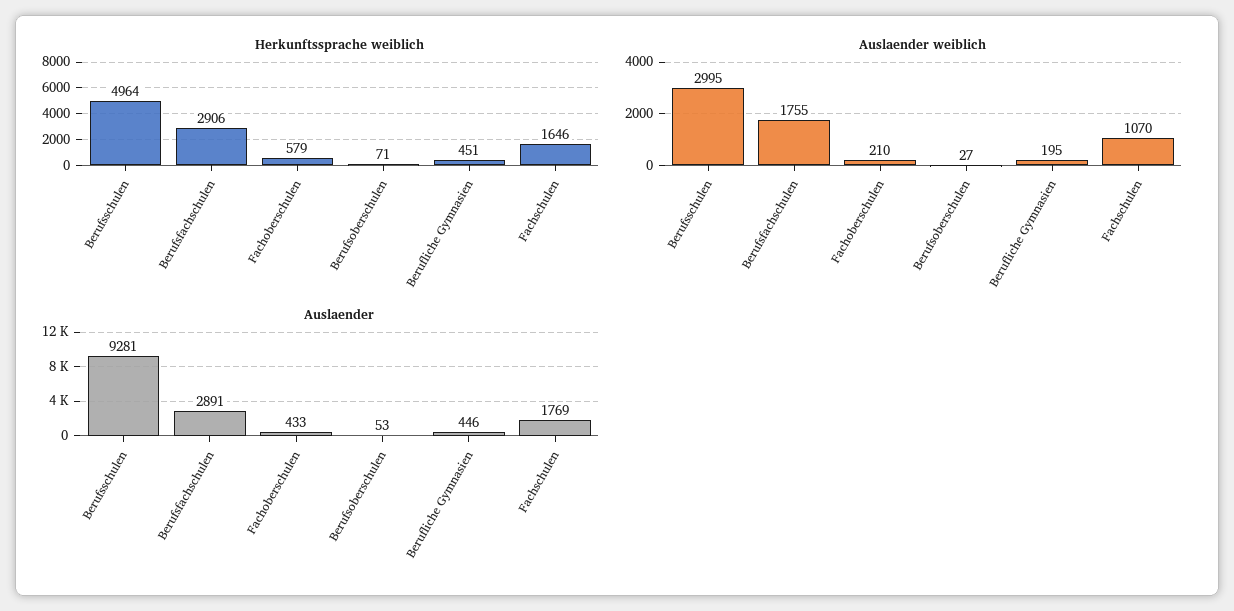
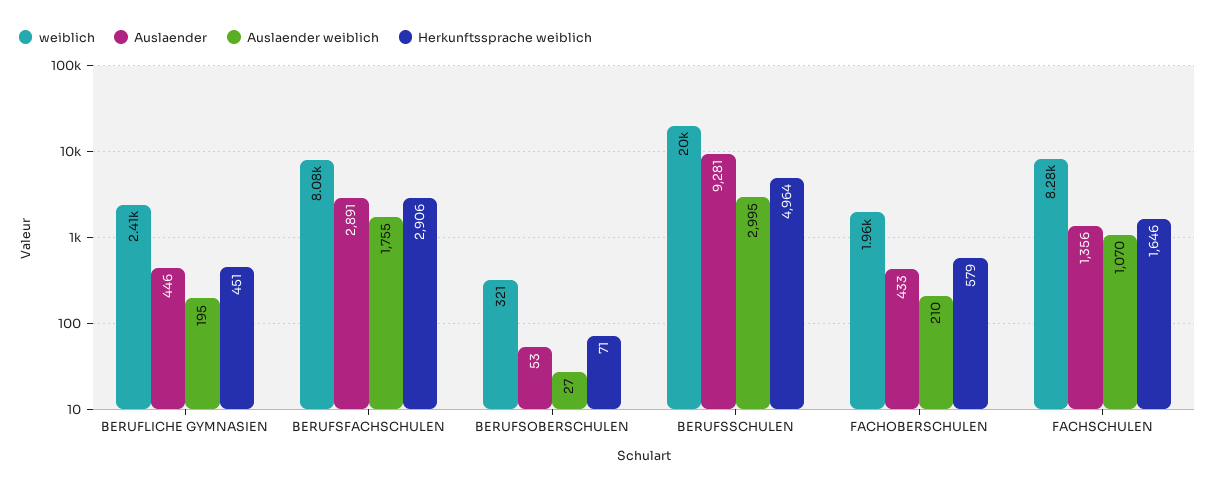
  {
    "Herkunftssprache weiblich": {
      "Berufsschulen": 4964,
      "Berufsfachschulen": 2906,
      "Fachoberschulen": 579,
      "Berufsoberschulen": 71,
      "Berufliche Gymnasien": 451,
      "Fachschulen": 1646
    },
    "Auslaender weiblich": {
      "Berufsschulen": 2995,
      "Berufsfachschulen": 1755,
      "Fachoberschulen": 210,
      "Berufsoberschulen": 27,
      "Berufliche Gymnasien": 195,
      "Fachschulen": 1070
    },
    "Auslaender": {
      "Berufsschulen": 9281,
      "Berufsfachschulen": 2891,
      "Fachoberschulen": 433,
      "Berufsoberschulen": 53,
      "Berufliche Gymnasien": 446,
-     "Fachschulen": 1769
+     "Fachschulen": 1356
-   }
+   },
+   "weiblich": {
+     "Berufliche Gymnasien": 2410,
+     "Berufsfachschulen": 8080,
+     "Berufsoberschulen": 321,
+     "Berufsschulen": 20000,
+     "Fachoberschulen": 1960,
+     "Fachschulen": 8280
+   }
  }

